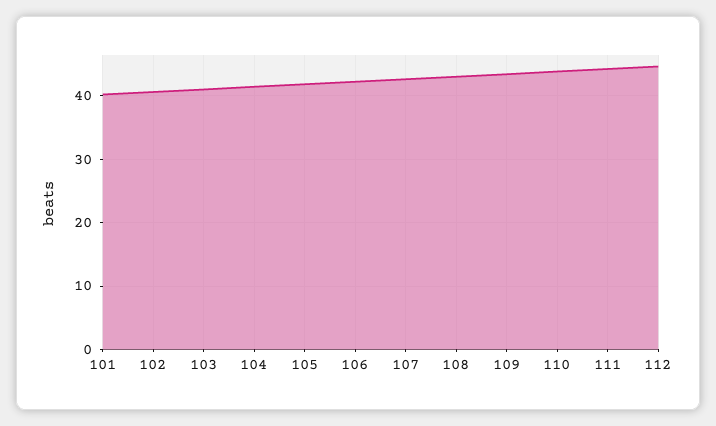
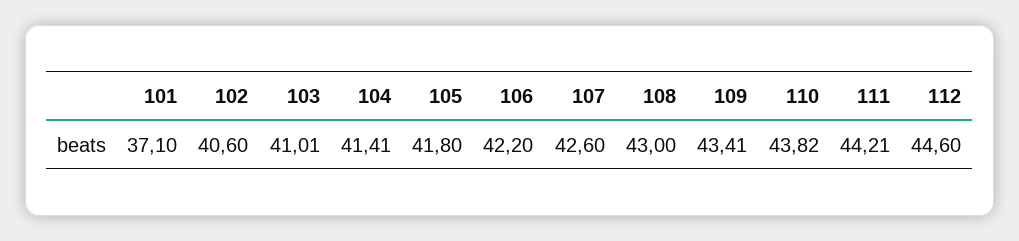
  {
-   "101": 40,
+   "101": 37.1,
    "102": 40.6,
    "103": 41.01,
    "104": 41.41,
    "105": 41.8,
    "106": 42.2,
    "107": 42.6,
    "108": 43,
    "109": 43.41,
    "110": 43.82,
    "111": 44.21,
    "112": 44.6
  }

